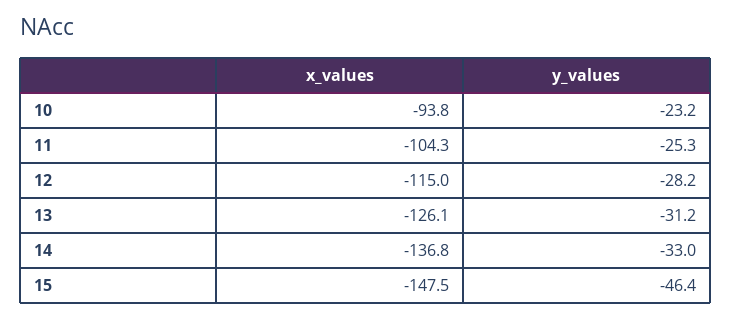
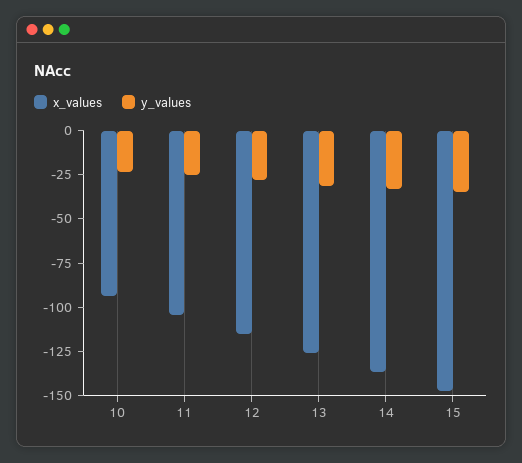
  {
    "x_values": {
      "10": -93.8,
      "11": -104.3,
      "12": -115,
      "13": -126.1,
      "14": -136.8,
      "15": -147.5
    },
    "y_values": {
      "10": -23.2,
      "11": -25.3,
      "12": -28.2,
      "13": -31.2,
      "14": -33,
-     "15": -46.4
+     "15": -35
    }
  }

